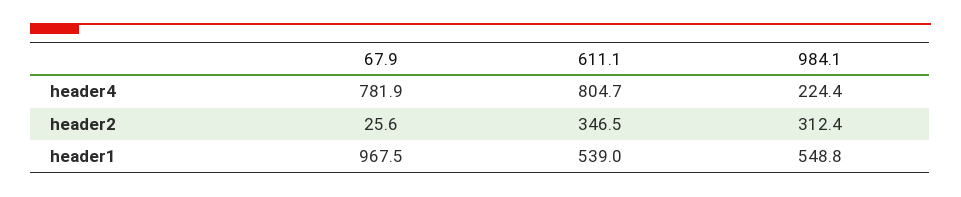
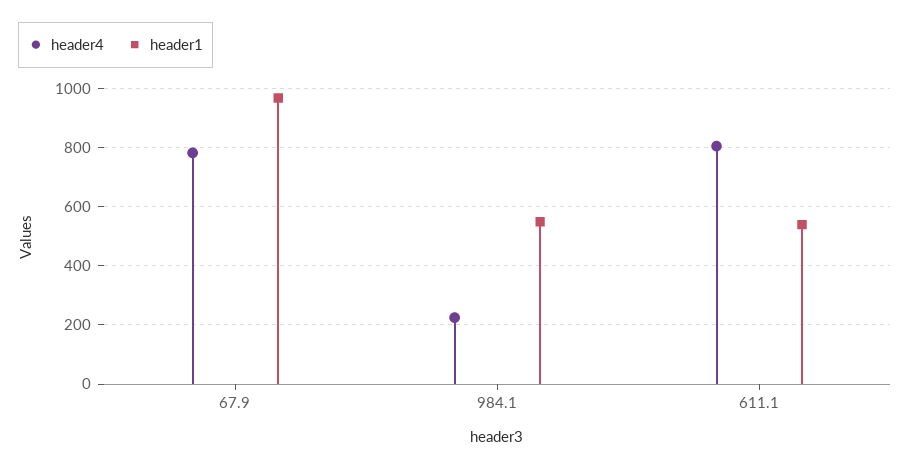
  {
    "header4": {
      "67.9": 781.9,
      "611.1": 804.7,
      "984.1": 224.4
    },
-   "header2": {
-     "67.9": 25.6,
-     "611.1": 346.5,
-     "984.1": 312.4
-   },
    "header1": {
      "67.9": 967.5,
      "611.1": 539,
      "984.1": 548.8
    }
  }

